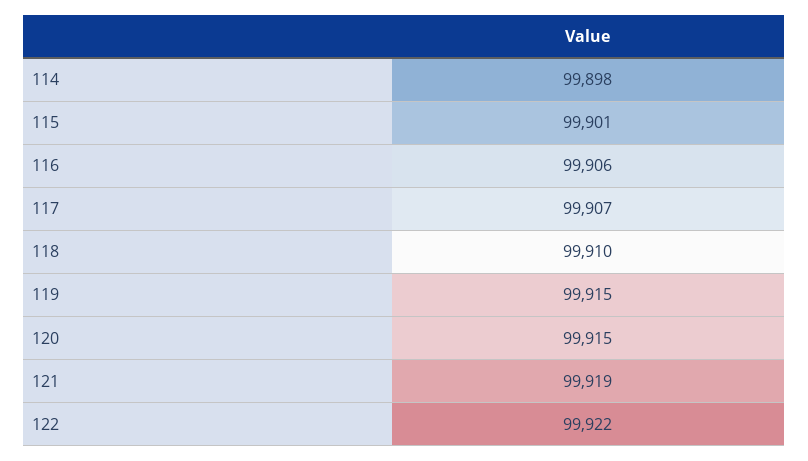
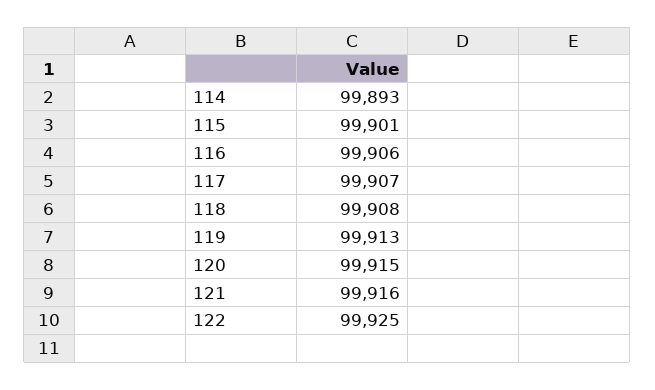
  {
-   "114": 99898,
+   "114": 99893,
    "115": 99901,
    "116": 99906,
    "117": 99907,
-   "118": 99910,
+   "118": 99908,
-   "119": 99915,
+   "119": 99913,
    "120": 99915,
-   "121": 99919,
+   "121": 99916,
-   "122": 99922
+   "122": 99925
  }

